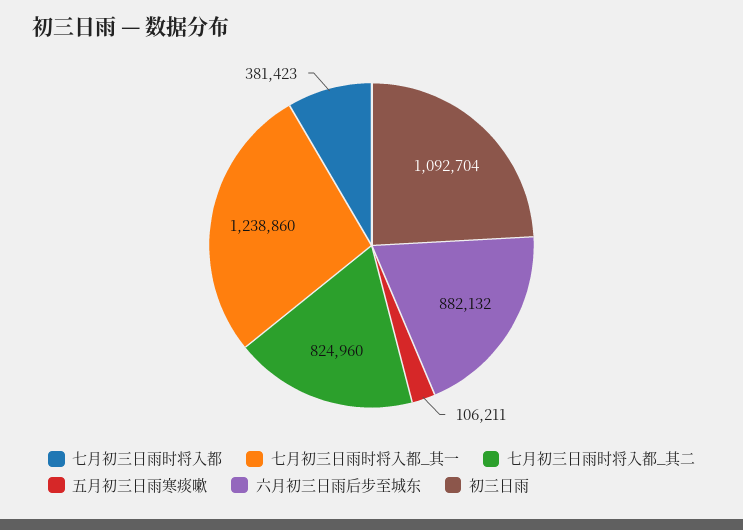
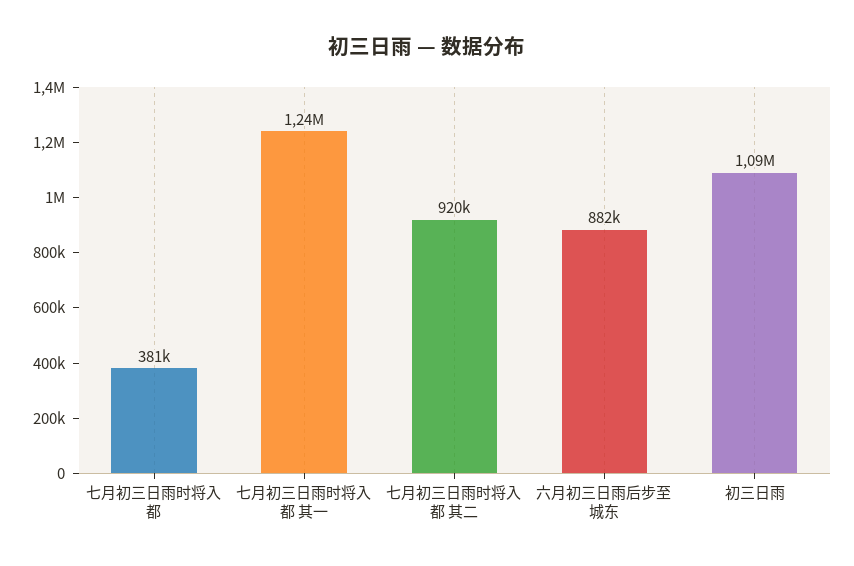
  {
    "七月初三日雨时将入都": 381423,
    "七月初三日雨时将入都_其一": 1238860,
-   "七月初三日雨时将入都_其二": 824960,
+   "七月初三日雨时将入都_其二": 920000,
-   "五月初三日雨寒痰嗽": 106211,
    "六月初三日雨后步至城东": 882132,
    "初三日雨": 1092704
  }

